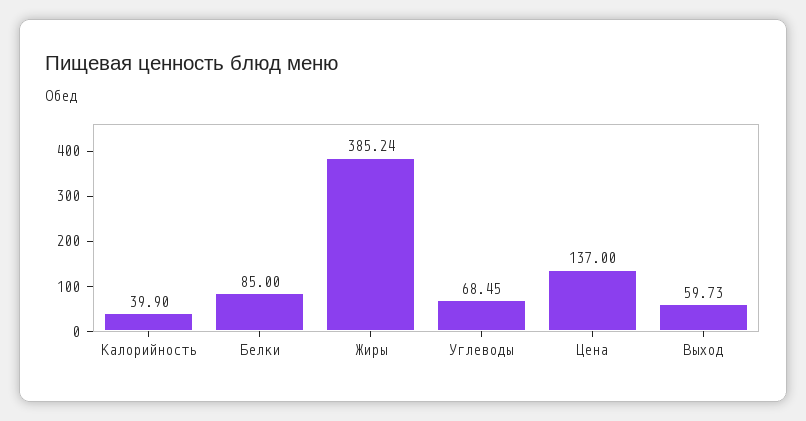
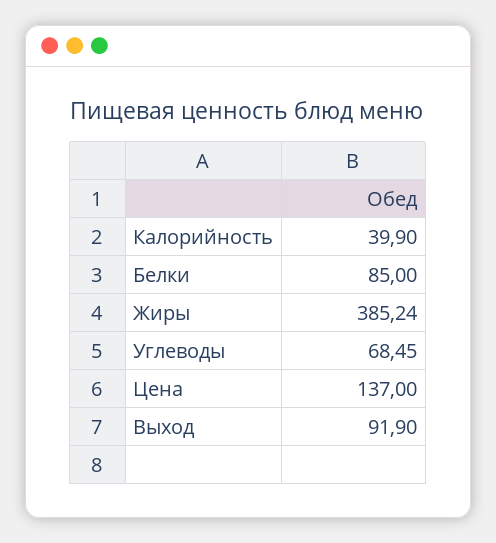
  {
    "Калорийность": 39.9,
    "Белки": 85,
    "Жиры": 385.24,
    "Углеводы": 68.45,
    "Цена": 137,
-   "Выход": 59.73
+   "Выход": 91.9
  }

